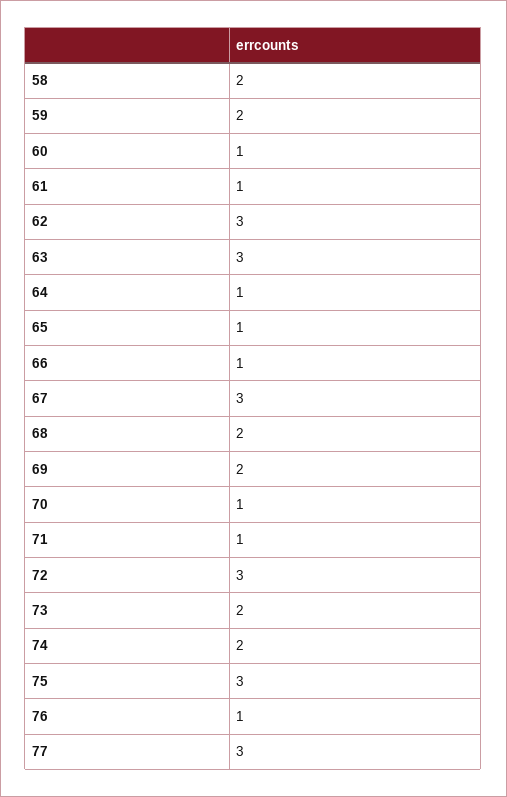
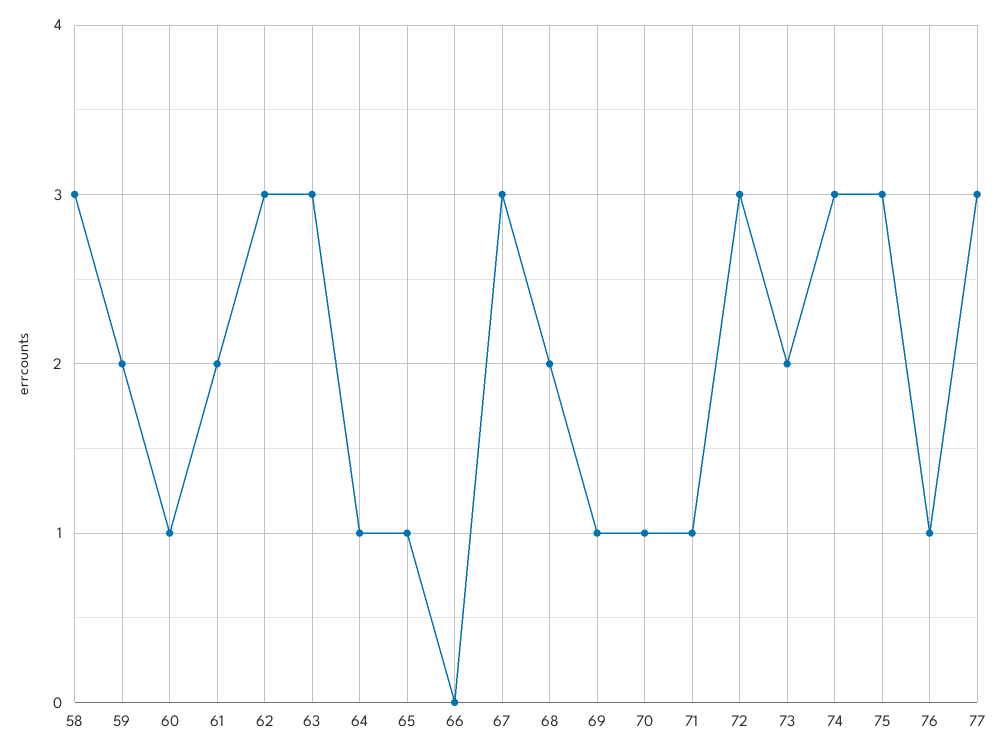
  {
-   "58": 2,
+   "58": 3,
    "59": 2,
    "60": 1,
-   "61": 1,
+   "61": 2,
    "62": 3,
    "63": 3,
    "64": 1,
    "65": 1,
-   "66": 1,
+   "66": 0,
    "67": 3,
    "68": 2,
-   "69": 2,
+   "69": 1,
    "70": 1,
    "71": 1,
    "72": 3,
    "73": 2,
-   "74": 2,
+   "74": 3,
    "75": 3,
    "76": 1,
    "77": 3
  }

